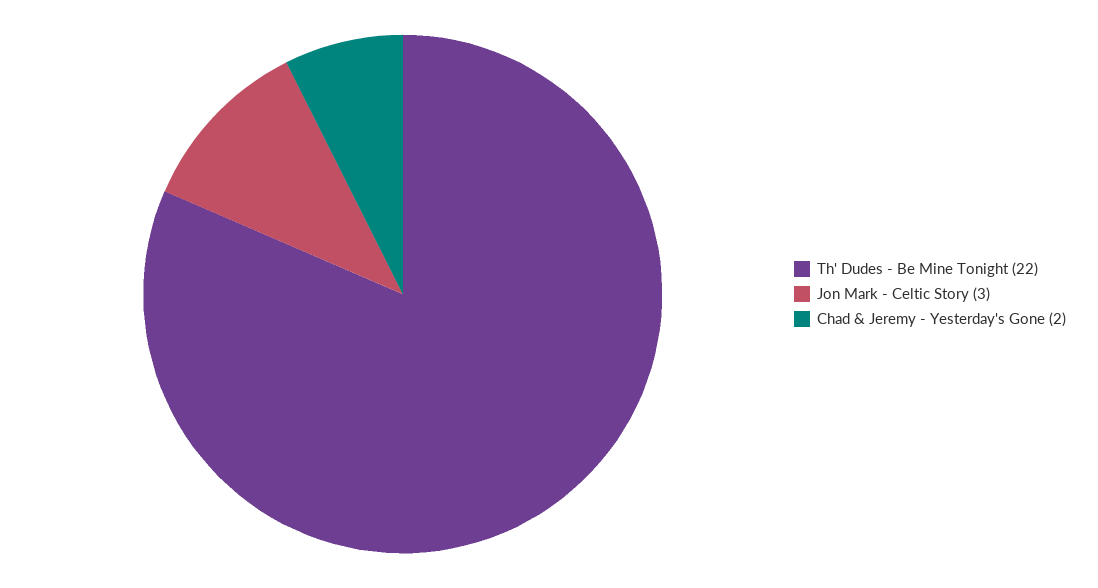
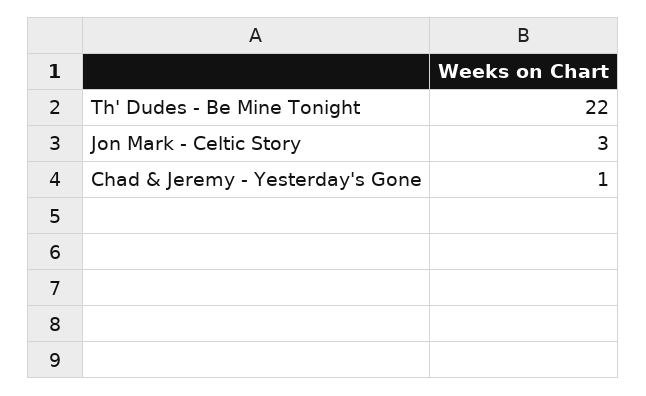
  {
    "Th' Dudes - Be Mine Tonight": 22,
    "Jon Mark - Celtic Story": 3,
-   "Chad & Jeremy - Yesterday's Gone": 2
+   "Chad & Jeremy - Yesterday's Gone": 1
  }

